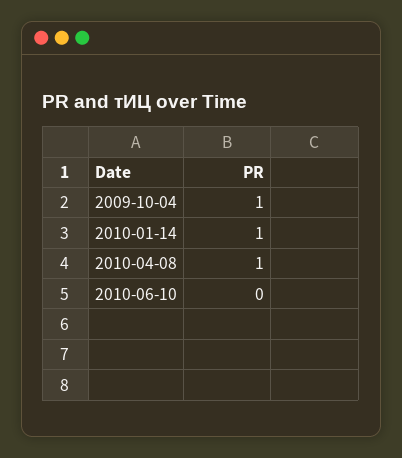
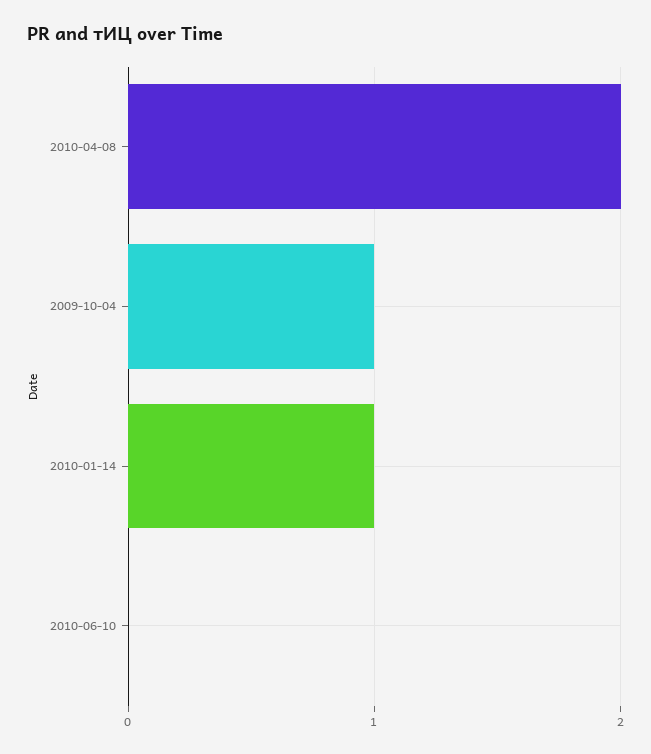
  {
    "2009-10-04": 1,
    "2010-01-14": 1,
-   "2010-04-08": 1,
+   "2010-04-08": 2,
    "2010-06-10": 0
  }

